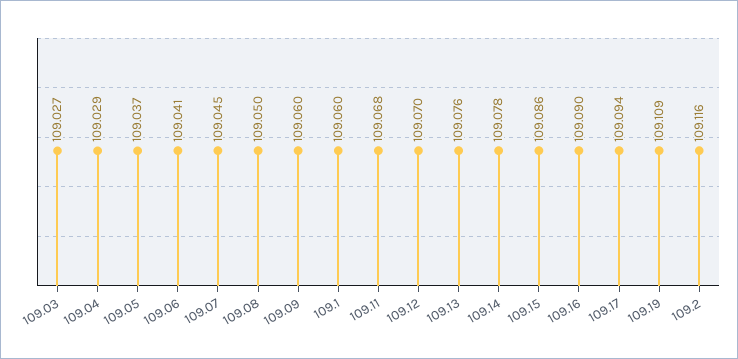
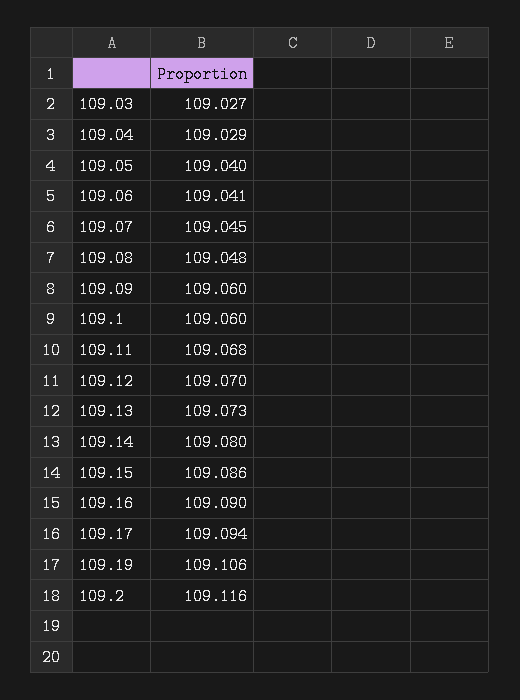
  {
    "109.03": 109.027,
    "109.04": 109.029,
-   "109.05": 109.037,
+   "109.05": 109.04,
    "109.06": 109.041,
    "109.07": 109.045,
-   "109.08": 109.05,
+   "109.08": 109.048,
    "109.09": 109.06,
    "109.1": 109.06,
    "109.11": 109.068,
    "109.12": 109.07,
-   "109.13": 109.076,
+   "109.13": 109.073,
-   "109.14": 109.078,
+   "109.14": 109.08,
    "109.15": 109.086,
    "109.16": 109.09,
    "109.17": 109.094,
-   "109.19": 109.109,
+   "109.19": 109.106,
    "109.2": 109.116
  }

